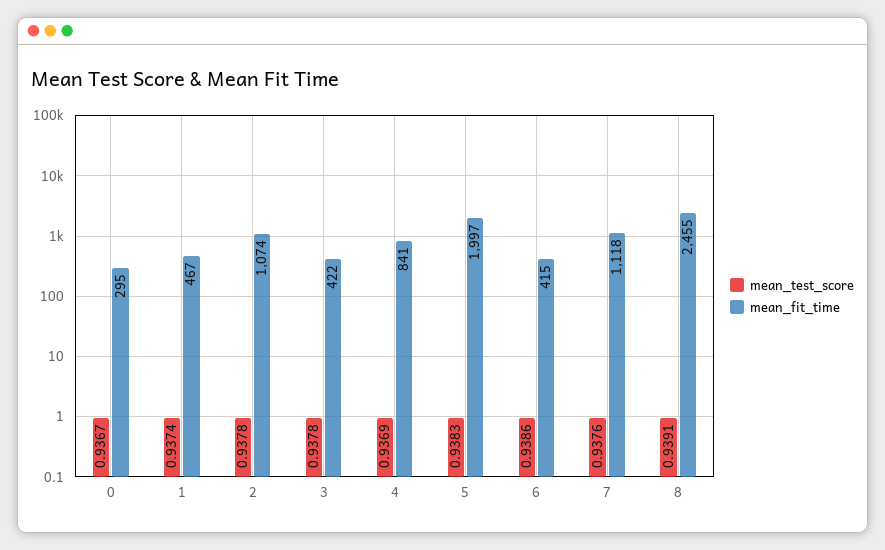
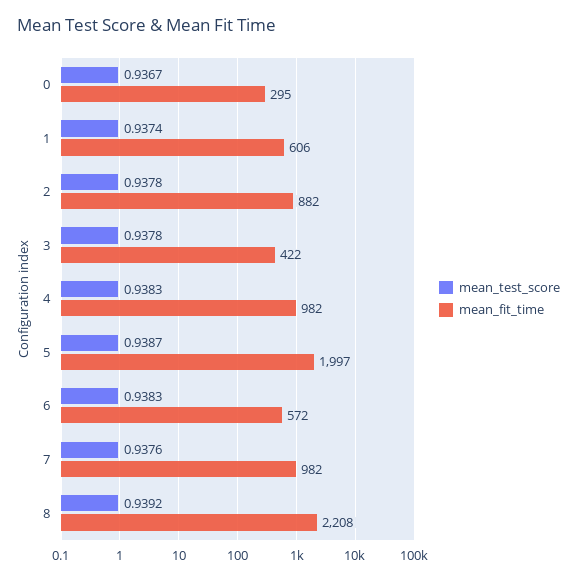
  {
    "mean_test_score": {
      "0": 0.9367,
      "1": 0.9374,
      "2": 0.9378,
      "3": 0.9378,
-     "4": 0.9369,
+     "4": 0.9383,
-     "5": 0.9383,
+     "5": 0.9387,
-     "6": 0.9386,
+     "6": 0.9383,
      "7": 0.9376,
-     "8": 0.9391
+     "8": 0.9392
    },
    "mean_fit_time": {
      "0": 295,
-     "1": 467,
+     "1": 606,
-     "2": 1074,
+     "2": 882,
      "3": 422,
-     "4": 841,
+     "4": 982,
      "5": 1997,
-     "6": 415,
+     "6": 572,
-     "7": 1118,
+     "7": 982,
-     "8": 2455
+     "8": 2208
    }
  }

